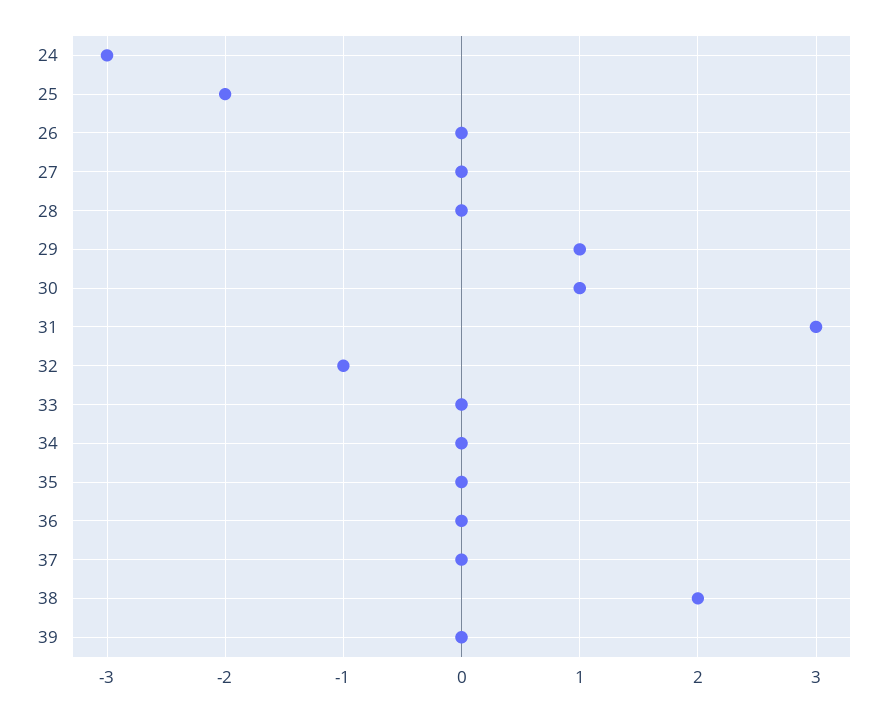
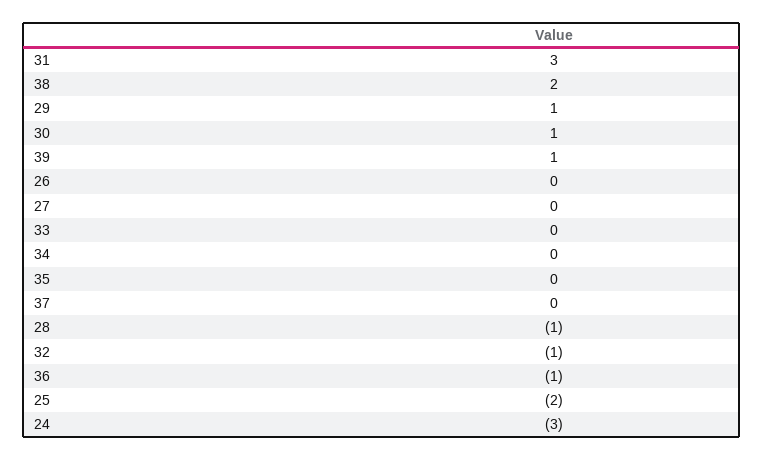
  {
    "24": -3,
    "25": -2,
    "26": 0,
    "27": 0,
-   "28": 0,
+   "28": -1,
    "29": 1,
    "30": 1,
    "31": 3,
    "32": -1,
    "33": 0,
    "34": 0,
    "35": 0,
-   "36": 0,
+   "36": -1,
    "37": 0,
    "38": 2,
-   "39": 0
+   "39": 1
  }

